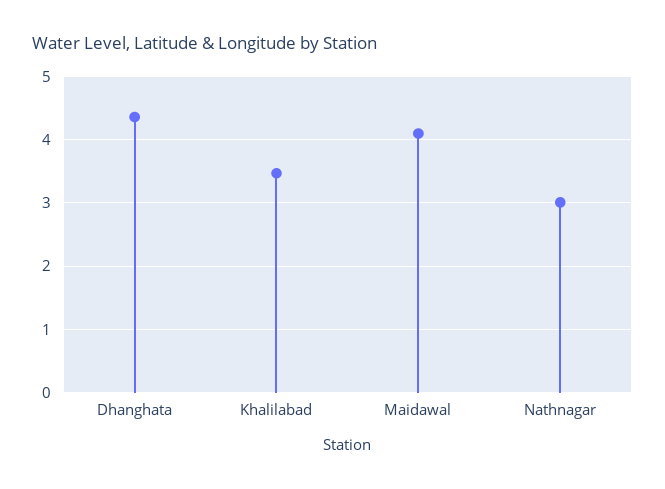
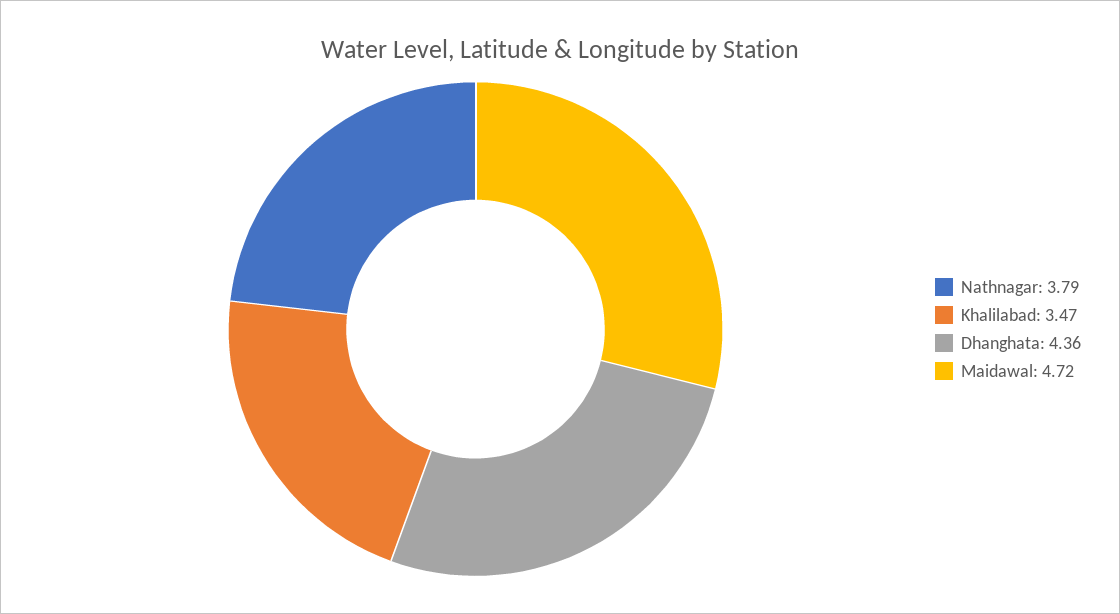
  {
    "Dhanghata": 4.36,
    "Khalilabad": 3.47,
-   "Maidawal": 4.1,
+   "Maidawal": 4.72,
-   "Nathnagar": 3
+   "Nathnagar": 3.79
  }

